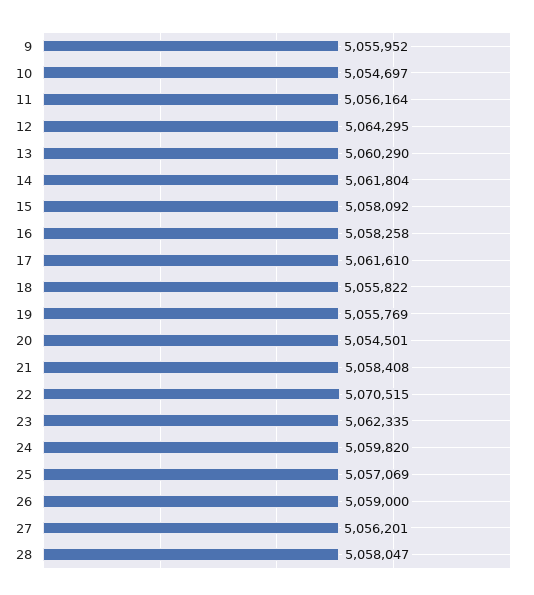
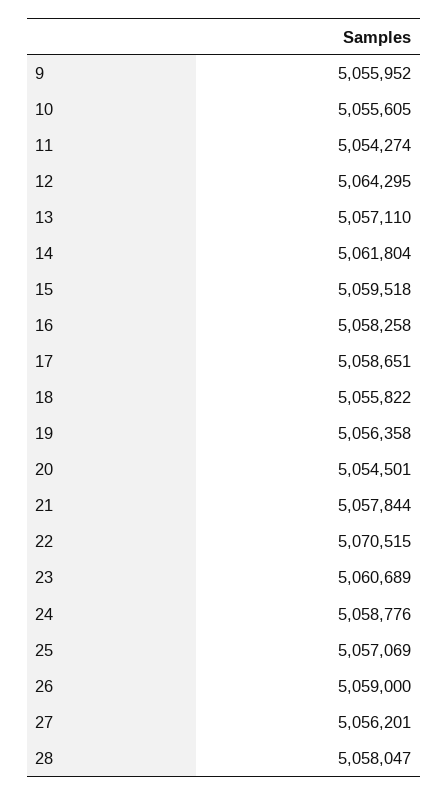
  {
    "9": 5055952,
-   "10": 5054697,
+   "10": 5055605,
-   "11": 5056164,
+   "11": 5054274,
    "12": 5064295,
-   "13": 5060290,
+   "13": 5057110,
    "14": 5061804,
-   "15": 5058092,
+   "15": 5059518,
    "16": 5058258,
-   "17": 5061610,
+   "17": 5058651,
    "18": 5055822,
-   "19": 5055769,
+   "19": 5056358,
    "20": 5054501,
-   "21": 5058408,
+   "21": 5057844,
    "22": 5070515,
-   "23": 5062335,
+   "23": 5060689,
-   "24": 5059820,
+   "24": 5058776,
    "25": 5057069,
    "26": 5059000,
    "27": 5056201,
    "28": 5058047
  }

